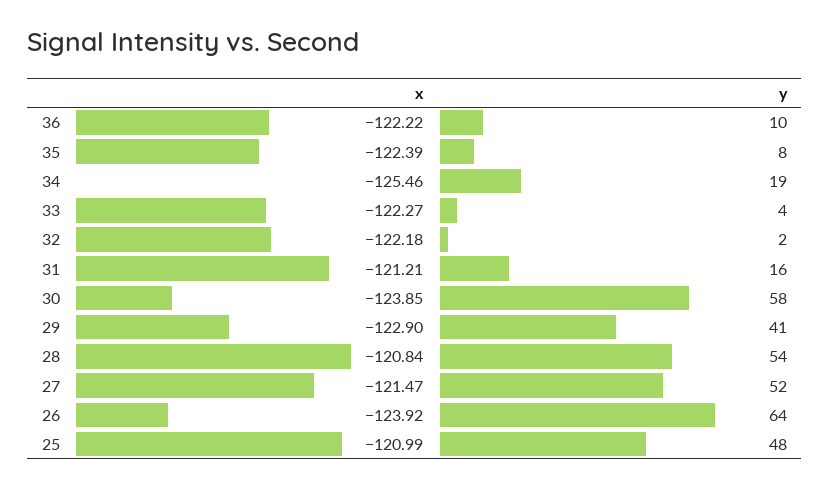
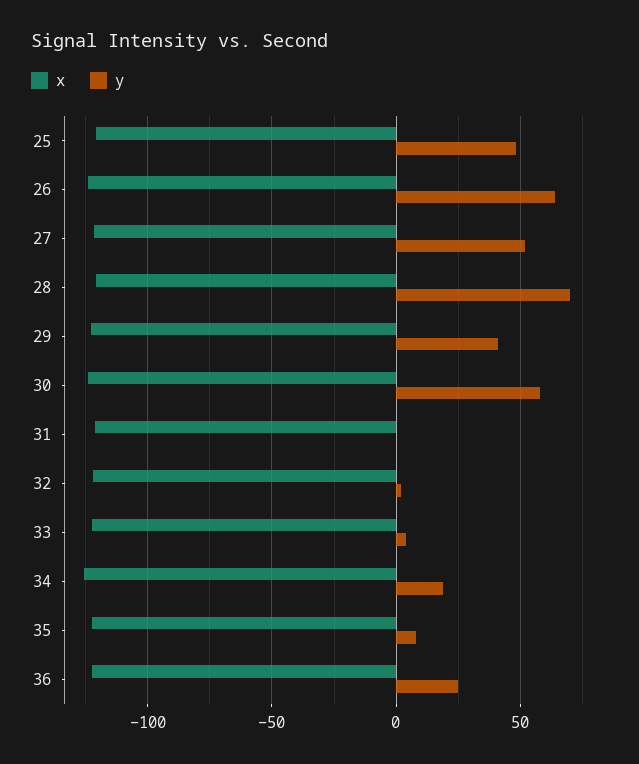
  {
    "x": {
      "36": -122.22,
      "35": -122.39,
      "34": -125.46,
      "33": -122.27,
      "32": -122.18,
      "31": -121.21,
      "30": -123.85,
      "29": -122.9,
      "28": -120.84,
      "27": -121.47,
      "26": -123.92,
      "25": -120.99
    },
    "y": {
-     "36": 10,
+     "36": 25,
      "35": 8,
      "34": 19,
      "33": 4,
      "32": 2,
-     "31": 16,
+     "31": 0,
      "30": 58,
      "29": 41,
-     "28": 54,
+     "28": 70,
      "27": 52,
      "26": 64,
      "25": 48
    }
  }

